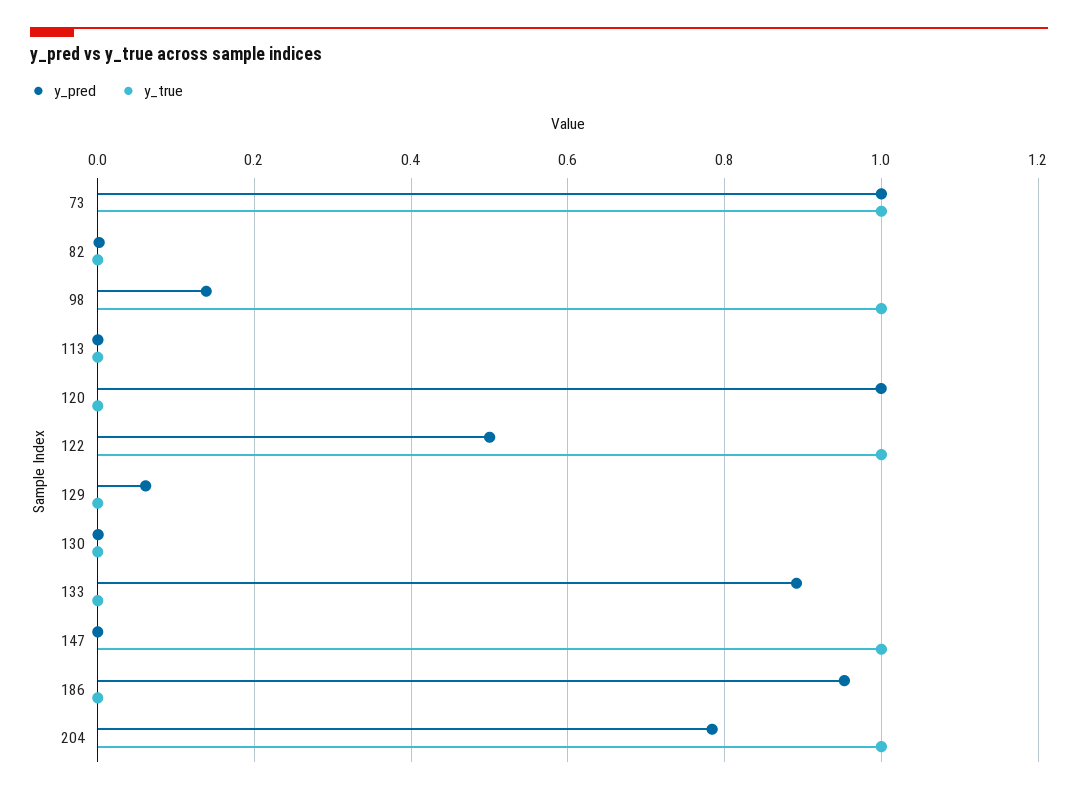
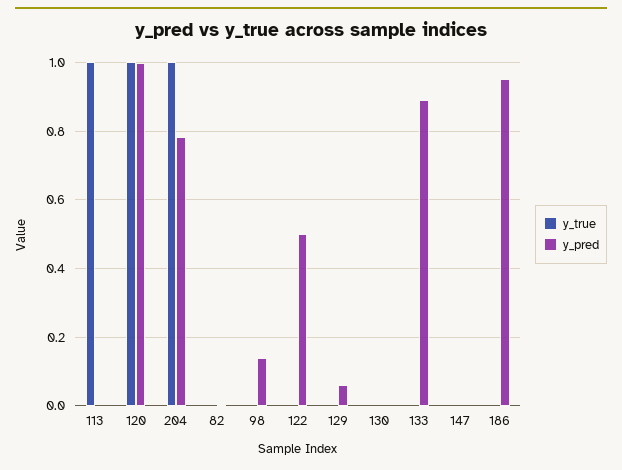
  {
    "y_pred": {
-     "73": 1,
      "82": 0,
      "98": 0.14,
      "113": 0,
      "120": 1,
      "122": 0.5,
      "129": 0.06,
      "130": 0,
      "133": 0.9,
      "147": 0,
      "186": 0.96,
      "204": 0.78
    },
    "y_true": {
-     "73": 1,
      "82": 0,
-     "98": 1,
+     "98": 0,
-     "113": 0,
+     "113": 1,
-     "120": 0,
+     "120": 1,
-     "122": 1,
+     "122": 0,
      "129": 0,
      "130": 0,
      "133": 0,
-     "147": 1,
+     "147": 0,
      "186": 0,
      "204": 1
    }
  }

